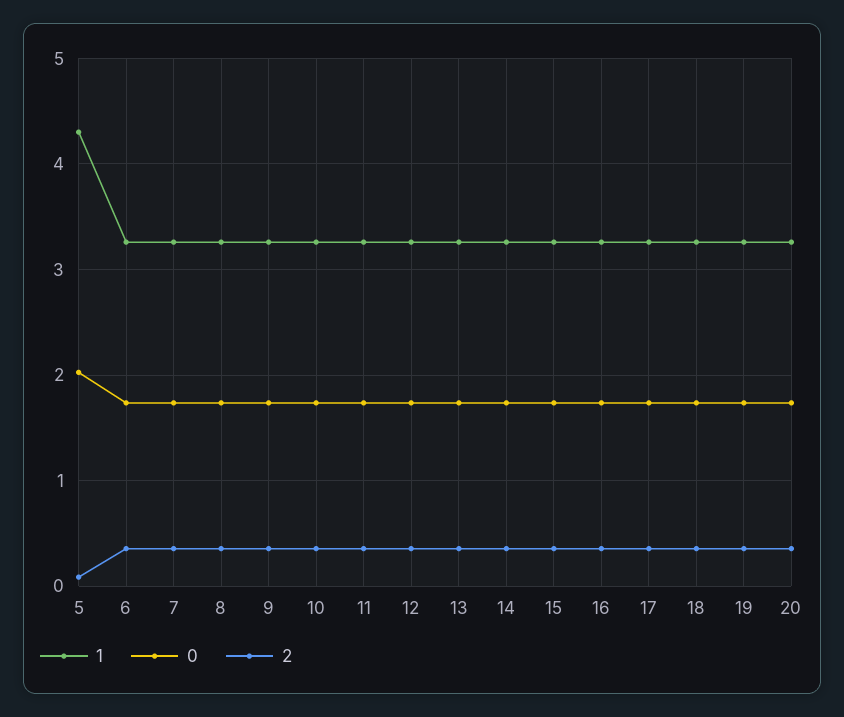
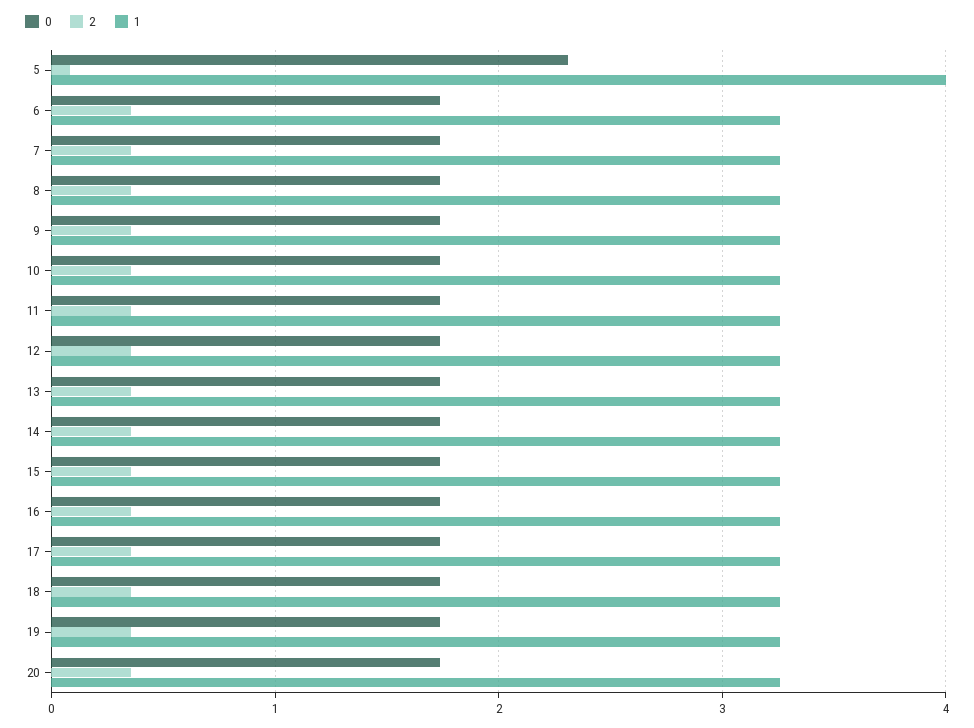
  {
    "1": {
-     "5": 4.3,
+     "5": 4,
      "6": 3.3,
      "7": 3.3,
      "8": 3.3,
      "9": 3.3,
      "10": 3.3,
      "11": 3.3,
      "12": 3.3,
      "13": 3.3,
      "14": 3.3,
      "15": 3.3,
      "16": 3.3,
      "17": 3.3,
      "18": 3.3,
      "19": 3.3,
      "20": 3.3
    },
    "0": {
-     "5": 2,
+     "5": 2.3,
      "6": 1.7,
      "7": 1.7,
      "8": 1.7,
      "9": 1.7,
      "10": 1.7,
      "11": 1.7,
      "12": 1.7,
      "13": 1.7,
      "14": 1.7,
      "15": 1.7,
      "16": 1.7,
      "17": 1.7,
      "18": 1.7,
      "19": 1.7,
      "20": 1.7
    },
    "2": {
      "5": 0.1,
      "6": 0.4,
      "7": 0.4,
      "8": 0.4,
      "9": 0.4,
      "10": 0.4,
      "11": 0.4,
      "12": 0.4,
      "13": 0.4,
      "14": 0.4,
      "15": 0.4,
      "16": 0.4,
      "17": 0.4,
      "18": 0.4,
      "19": 0.4,
      "20": 0.4
    }
  }

